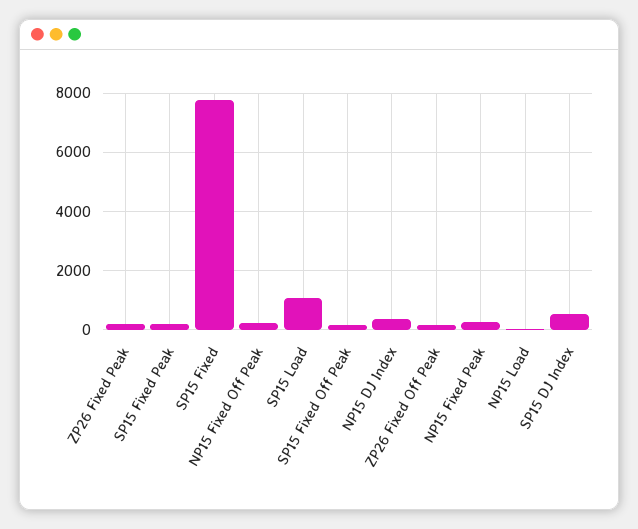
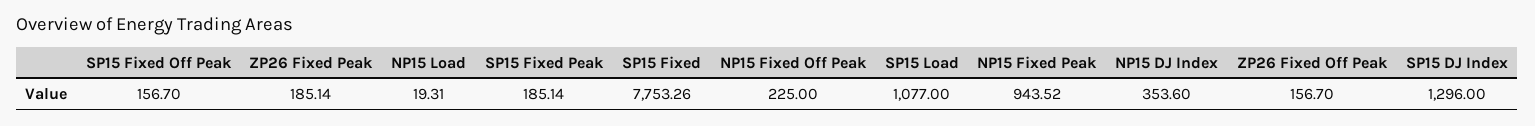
  {
    "ZP26 Fixed Peak": 185.14,
    "SP15 Fixed Peak": 185.14,
    "SP15 Fixed": 7753.26,
    "NP15 Fixed Off Peak": 225,
    "SP15 Load": 1077,
    "SP15 Fixed Off Peak": 156.7,
    "NP15 DJ Index": 353.6,
    "ZP26 Fixed Off Peak": 156.7,
-   "NP15 Fixed Peak": 250,
+   "NP15 Fixed Peak": 943.52,
    "NP15 Load": 19.31,
-   "SP15 DJ Index": 500
+   "SP15 DJ Index": 1296
  }

